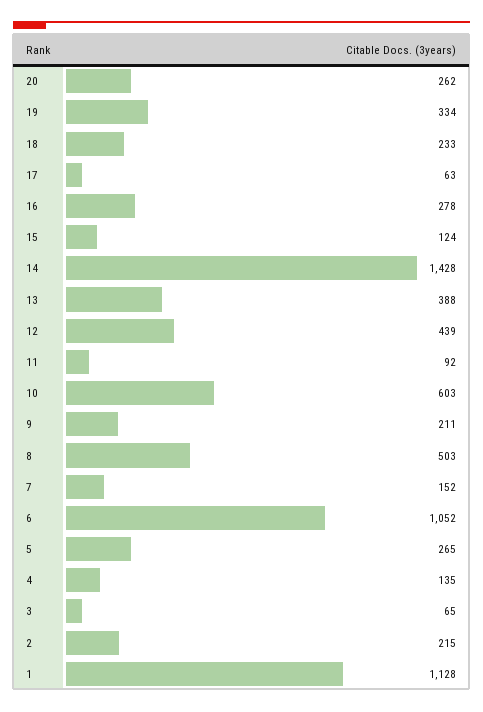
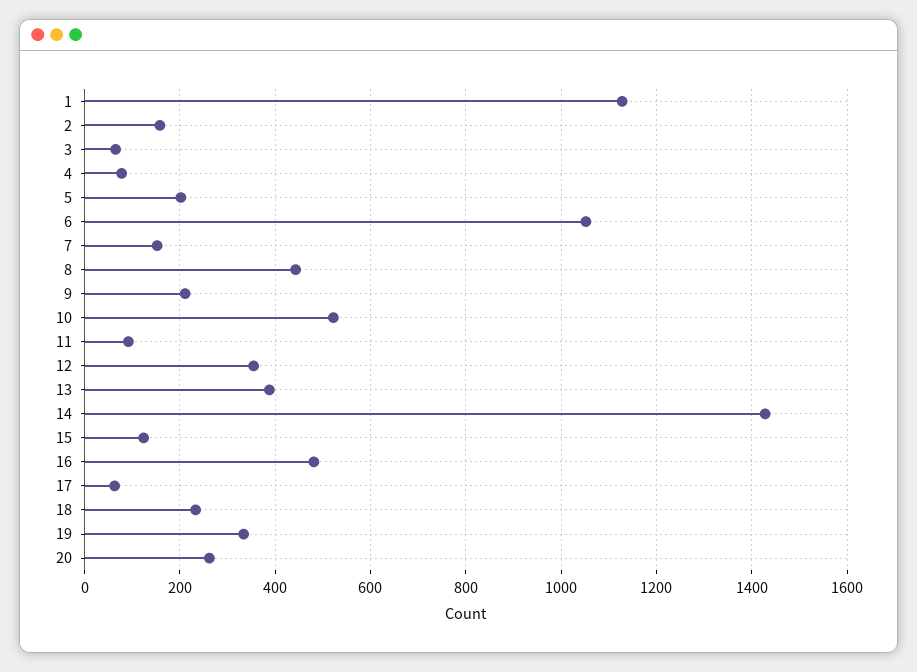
  {
    "20": 262,
    "19": 334,
    "18": 233,
    "17": 63,
-   "16": 278,
+   "16": 480,
    "15": 124,
    "14": 1428,
    "13": 388,
-   "12": 439,
+   "12": 360,
    "11": 92,
-   "10": 603,
+   "10": 520,
    "9": 211,
-   "8": 503,
+   "8": 440,
    "7": 152,
    "6": 1052,
-   "5": 265,
+   "5": 200,
-   "4": 135,
+   "4": 80,
    "3": 65,
-   "2": 215,
+   "2": 160,
    "1": 1128
  }

